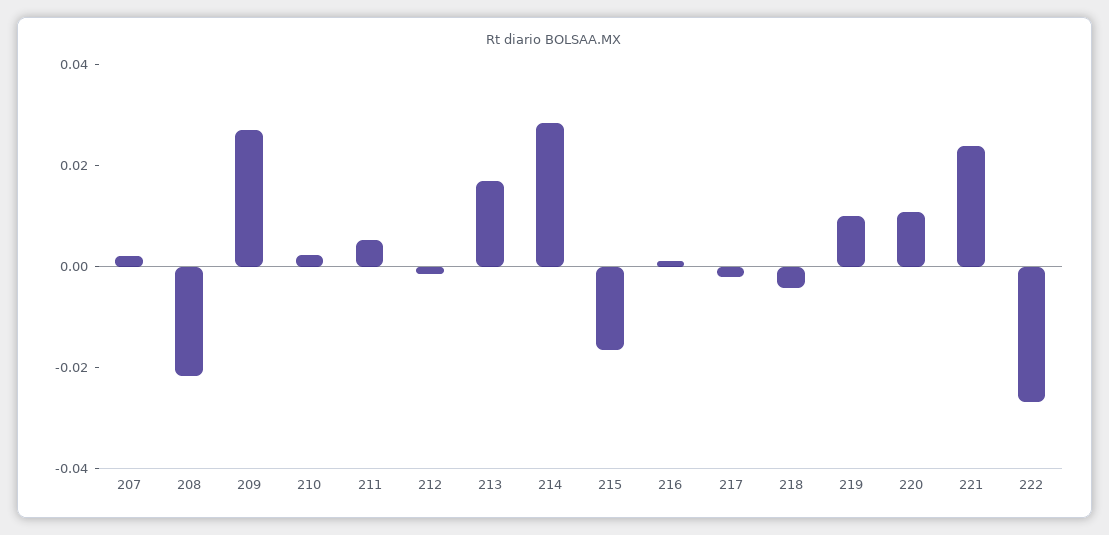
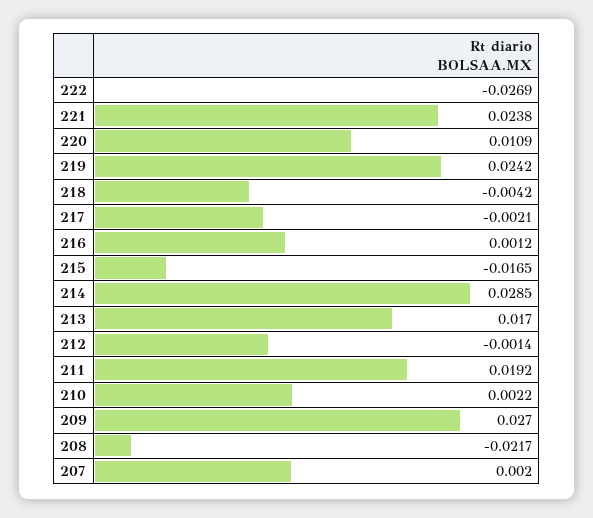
  {
    "207": 0.002,
    "208": -0.0217,
    "209": 0.027,
    "210": 0.0022,
-   "211": 0.005,
+   "211": 0.0192,
    "212": -0.0014,
    "213": 0.017,
    "214": 0.0285,
    "215": -0.0165,
    "216": 0.0012,
    "217": -0.0021,
    "218": -0.0042,
-   "219": 0.01,
+   "219": 0.0242,
    "220": 0.0109,
    "221": 0.0238,
    "222": -0.0269
  }

